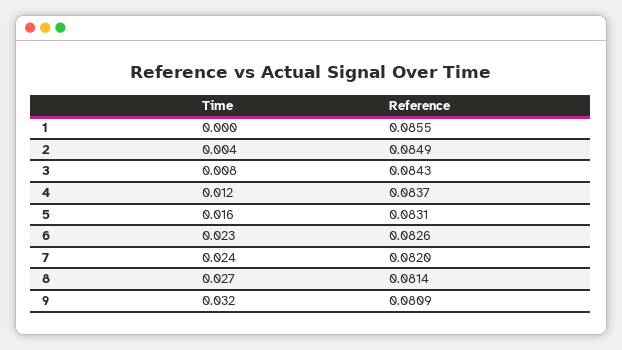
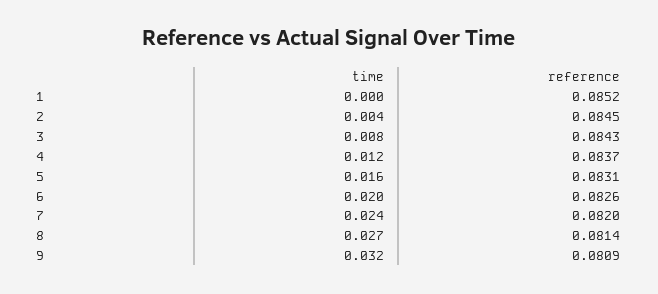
  {
    "Time": {
      "1": 0,
      "2": 0.004,
      "3": 0.008,
      "4": 0.012,
      "5": 0.016,
-     "6": 0.023,
+     "6": 0.02,
      "7": 0.024,
      "8": 0.027,
      "9": 0.032
    },
    "Reference": {
-     "1": 0.0855,
+     "1": 0.0852,
-     "2": 0.0849,
+     "2": 0.0845,
      "3": 0.0843,
      "4": 0.0837,
      "5": 0.0831,
      "6": 0.0826,
      "7": 0.082,
      "8": 0.0814,
      "9": 0.0809
    }
  }

